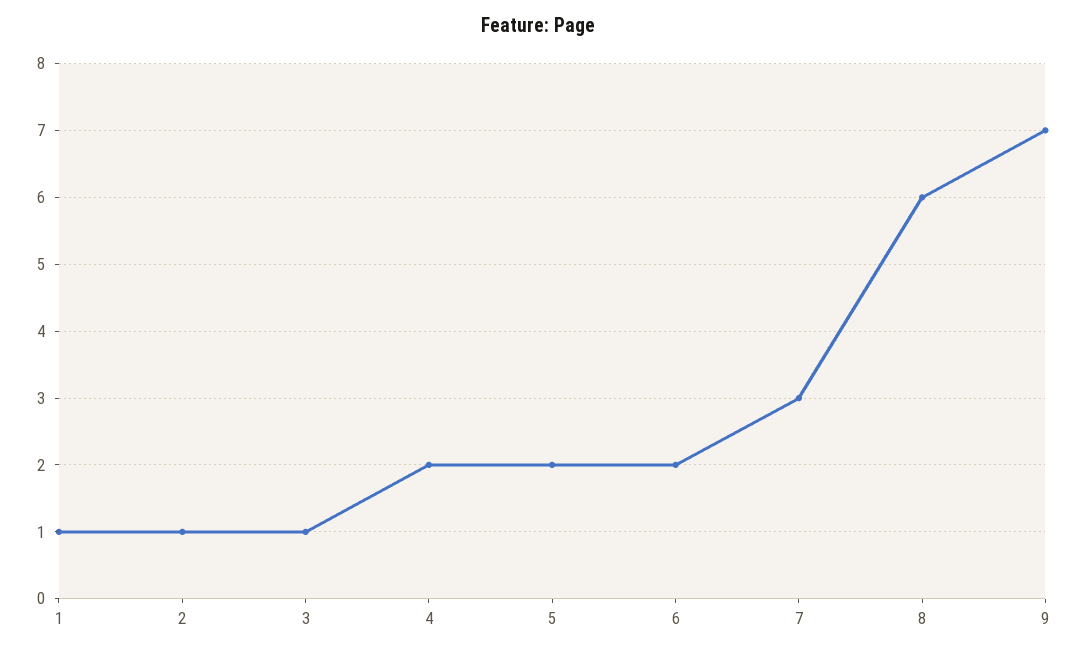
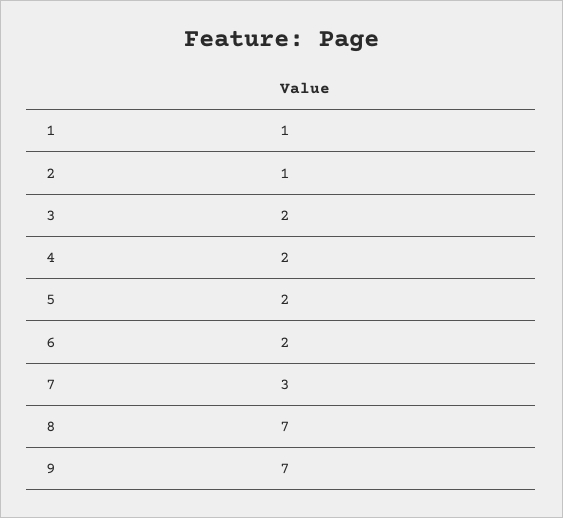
  {
    "1": 1,
    "2": 1,
-   "3": 1,
+   "3": 2,
    "4": 2,
    "5": 2,
    "6": 2,
    "7": 3,
-   "8": 6,
+   "8": 7,
    "9": 7
  }

